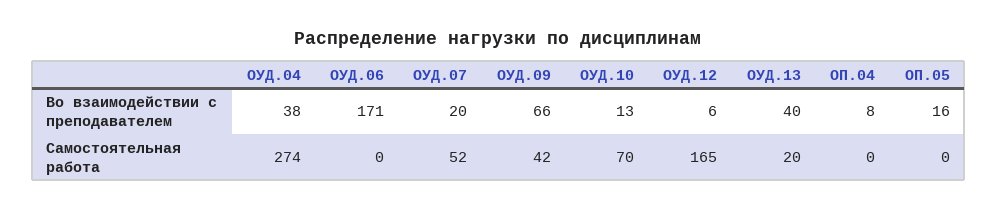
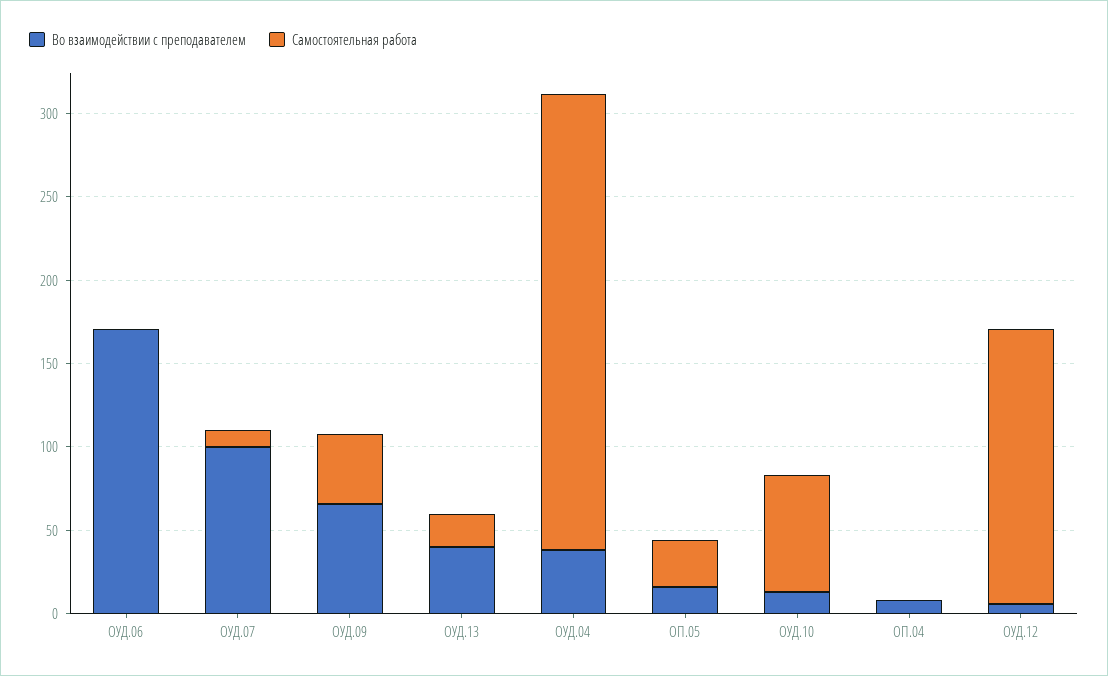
  {
    "Во взаимодействии с преподавателем": {
      "ОУД.04": 38,
      "ОУД.06": 171,
-     "ОУД.07": 20,
+     "ОУД.07": 100,
      "ОУД.09": 66,
      "ОУД.10": 13,
      "ОУД.12": 6,
      "ОУД.13": 40,
      "ОП.04": 8,
      "ОП.05": 16
    },
    "Самостоятельная работа": {
      "ОУД.04": 274,
      "ОУД.06": 0,
-     "ОУД.07": 52,
+     "ОУД.07": 10,
      "ОУД.09": 42,
      "ОУД.10": 70,
      "ОУД.12": 165,
      "ОУД.13": 20,
      "ОП.04": 0,
-     "ОП.05": 0
+     "ОП.05": 30
    }
  }

